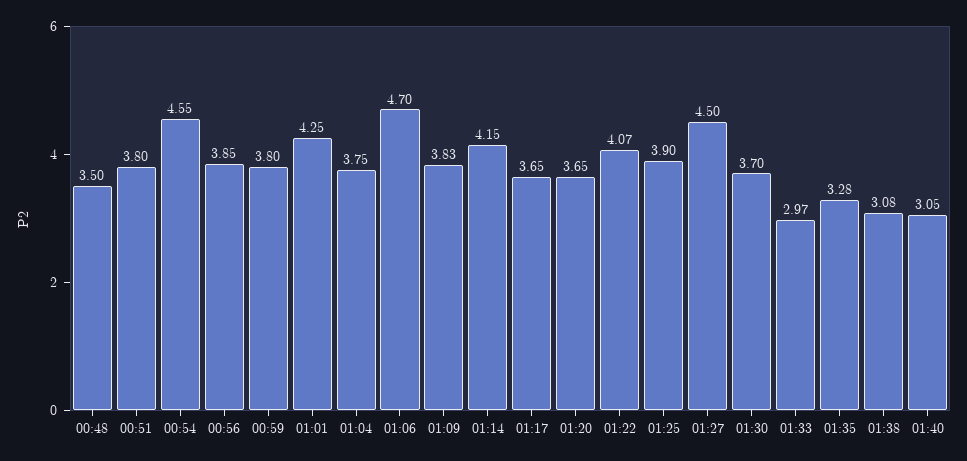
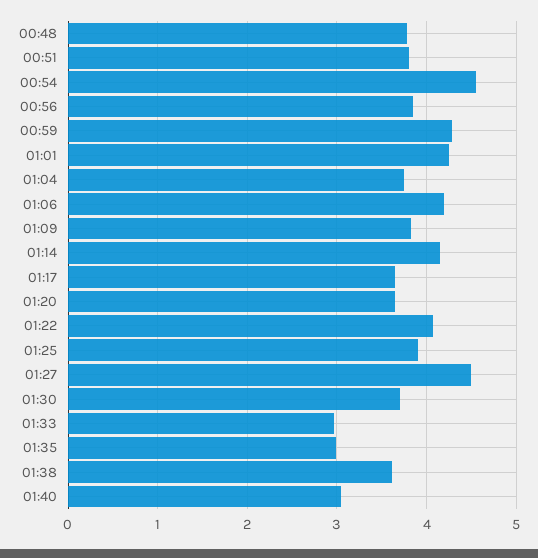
  {
-   "00:48": 3.5,
+   "00:48": 3.8,
    "00:51": 3.8,
    "00:54": 4.55,
    "00:56": 3.85,
-   "00:59": 3.8,
+   "00:59": 4.3,
    "01:01": 4.25,
    "01:04": 3.75,
-   "01:06": 4.7,
+   "01:06": 4.2,
    "01:09": 3.83,
    "01:14": 4.15,
    "01:17": 3.65,
    "01:20": 3.65,
    "01:22": 4.07,
    "01:25": 3.9,
    "01:27": 4.5,
    "01:30": 3.7,
    "01:33": 2.97,
-   "01:35": 3.28,
+   "01:35": 3,
-   "01:38": 3.08,
+   "01:38": 3.6,
    "01:40": 3.05
  }

